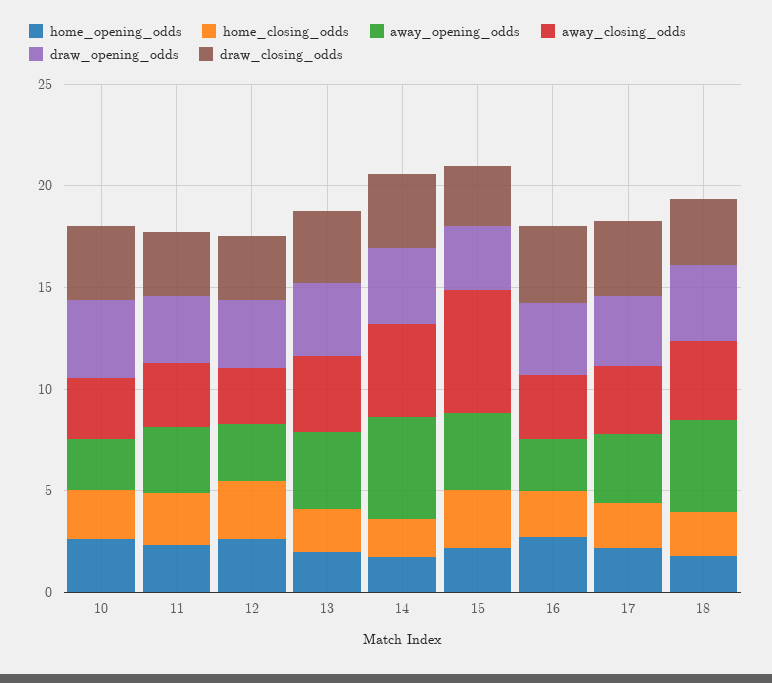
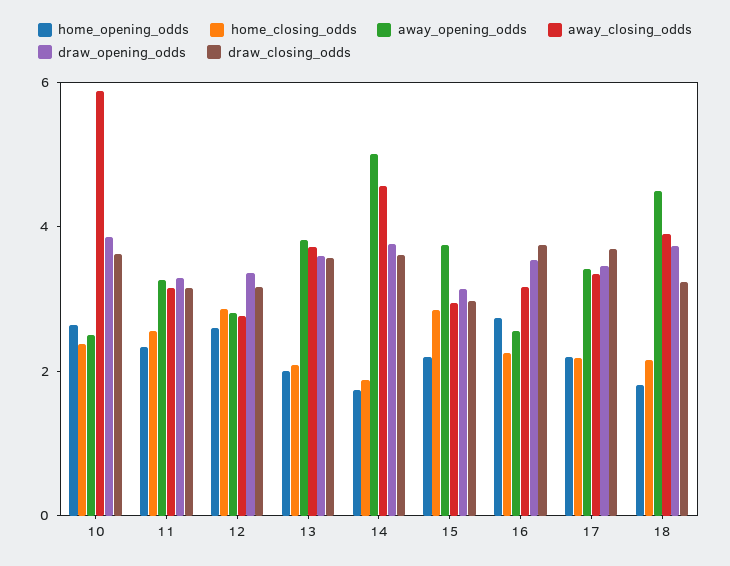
  {
    "home_opening_odds": {
      "10": 2.5,
      "11": 2.5,
      "12": 2.5,
      "13": 2,
      "14": 1.5,
      "15": 2,
      "16": 2.5,
      "17": 2,
      "18": 2
    },
    "home_closing_odds": {
      "10": 2.5,
      "11": 2.5,
      "12": 3,
      "13": 2,
      "14": 2,
      "15": 3,
      "16": 2.5,
      "17": 2,
      "18": 2
    },
    "away_opening_odds": {
      "10": 2.5,
      "11": 3.5,
      "12": 3,
      "13": 4,
      "14": 5,
      "15": 4,
      "16": 2.5,
      "17": 3.5,
      "18": 4.5
    },
    "away_closing_odds": {
-     "10": 3,
+     "10": 6,
      "11": 3,
      "12": 3,
      "13": 3.5,
      "14": 4.5,
-     "15": 6,
+     "15": 3,
      "16": 3,
      "17": 3.5,
      "18": 4
    },
    "draw_opening_odds": {
      "10": 4,
      "11": 3.5,
      "12": 3.5,
      "13": 3.5,
      "14": 4,
      "15": 3,
      "16": 3.5,
      "17": 3.5,
      "18": 3.5
    },
    "draw_closing_odds": {
      "10": 3.5,
      "11": 3,
      "12": 3,
      "13": 3.5,
      "14": 3.5,
      "15": 3,
      "16": 4,
      "17": 3.5,
      "18": 3
    }
  }

